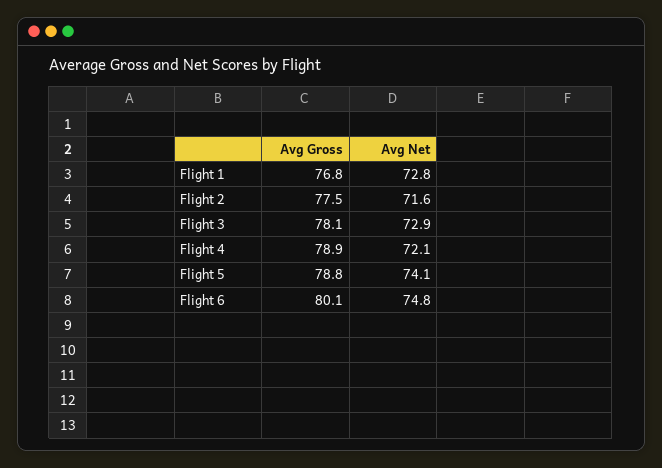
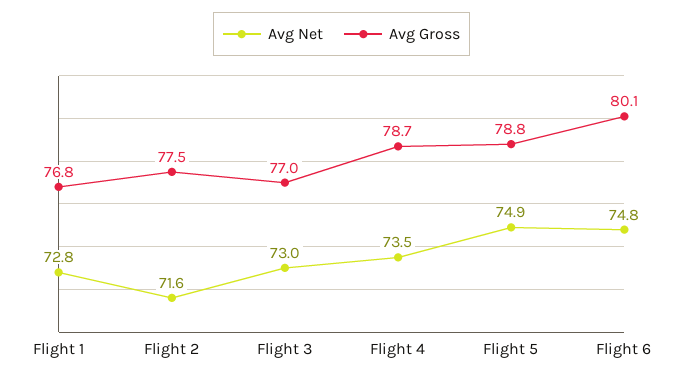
  {
    "Avg Gross": {
      "Flight 1": 76.8,
      "Flight 2": 77.5,
-     "Flight 3": 78.1,
+     "Flight 3": 77,
-     "Flight 4": 78.9,
+     "Flight 4": 78.7,
      "Flight 5": 78.8,
      "Flight 6": 80.1
    },
    "Avg Net": {
      "Flight 1": 72.8,
      "Flight 2": 71.6,
-     "Flight 3": 72.9,
+     "Flight 3": 73,
-     "Flight 4": 72.1,
+     "Flight 4": 73.5,
-     "Flight 5": 74.1,
+     "Flight 5": 74.9,
      "Flight 6": 74.8
    }
  }

